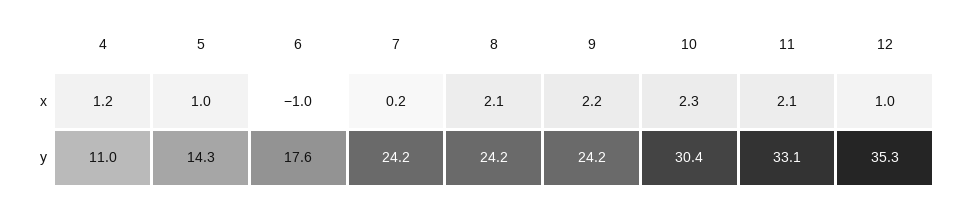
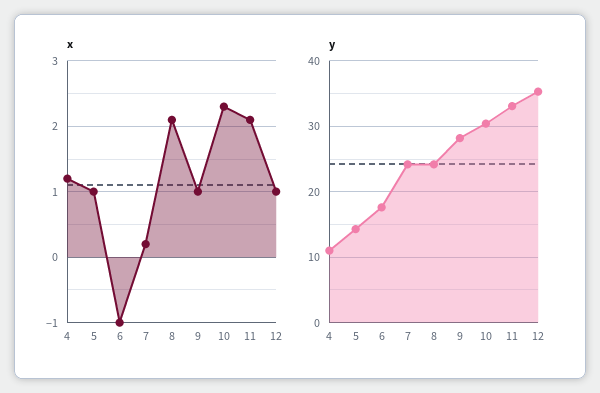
  {
    "x": {
      "4": 1.2,
      "5": 1,
      "6": -1,
      "7": 0.2,
      "8": 2.1,
-     "9": 2.2,
+     "9": 1,
      "10": 2.3,
      "11": 2.1,
      "12": 1
    },
    "y": {
      "4": 11,
      "5": 14.3,
      "6": 17.6,
      "7": 24.2,
      "8": 24.2,
-     "9": 24.2,
+     "9": 28,
      "10": 30.4,
      "11": 33.1,
      "12": 35.3
    }
  }

